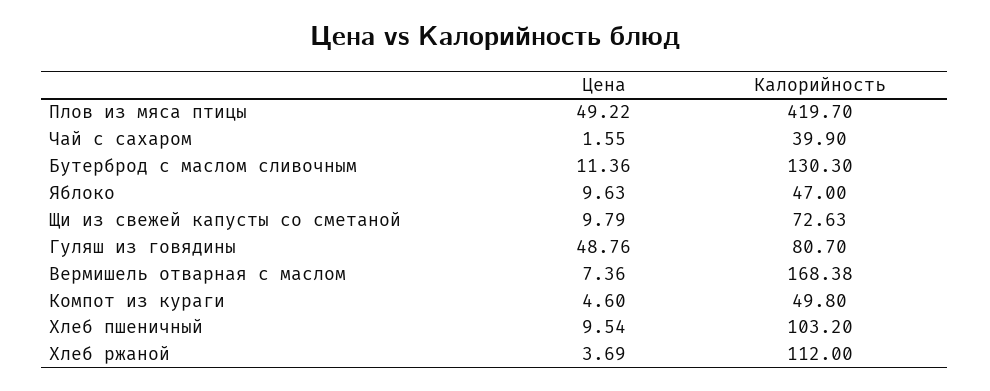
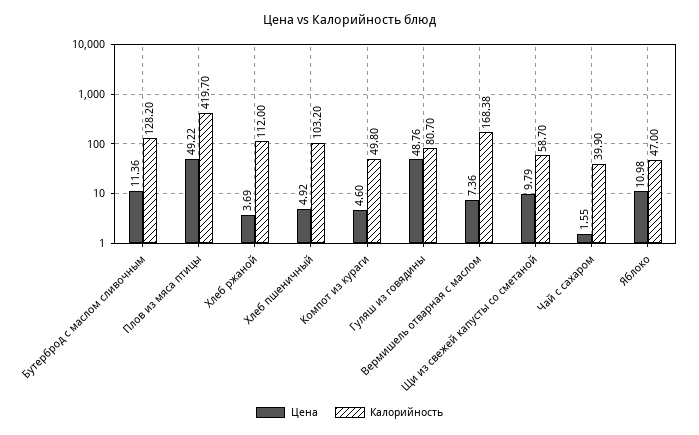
  {
    "Цена": {
      "Плов из мяса птицы": 49.22,
      "Чай с сахаром": 1.55,
      "Бутерброд с маслом сливочным": 11.36,
-     "Яблоко": 9.63,
+     "Яблоко": 10.98,
      "Щи из свежей капусты со сметаной": 9.79,
      "Гуляш из говядины": 48.76,
      "Вермишель отварная с маслом": 7.36,
      "Компот из кураги": 4.6,
-     "Хлеб пшеничный": 9.54,
+     "Хлеб пшеничный": 4.92,
      "Хлеб ржаной": 3.69
    },
    "Калорийность": {
      "Плов из мяса птицы": 419.7,
      "Чай с сахаром": 39.9,
-     "Бутерброд с маслом сливочным": 130.3,
+     "Бутерброд с маслом сливочным": 128.2,
      "Яблоко": 47,
-     "Щи из свежей капусты со сметаной": 72.63,
+     "Щи из свежей капусты со сметаной": 58.7,
      "Гуляш из говядины": 80.7,
      "Вермишель отварная с маслом": 168.38,
      "Компот из кураги": 49.8,
      "Хлеб пшеничный": 103.2,
      "Хлеб ржаной": 112
    }
  }

